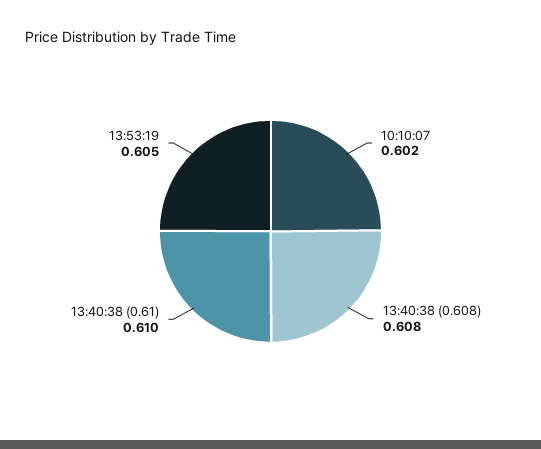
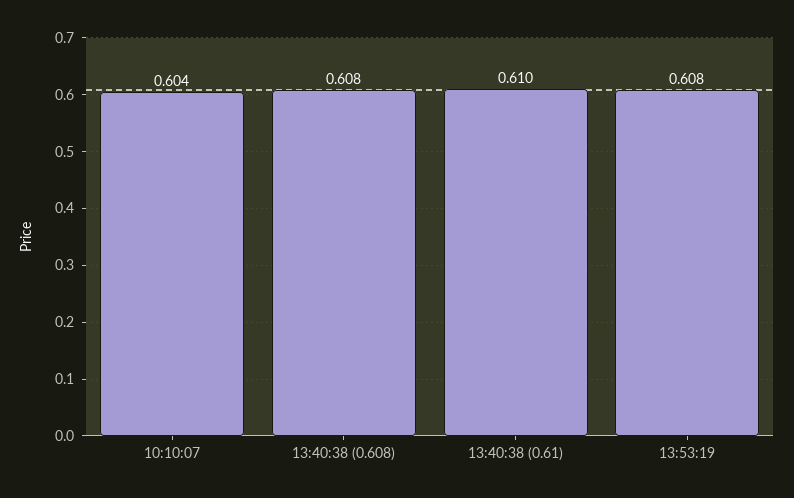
  {
-   "10:10:07": 0.602,
+   "10:10:07": 0.604,
    "13:40:38 (0.608)": 0.608,
    "13:40:38 (0.61)": 0.61,
-   "13:53:19": 0.605
+   "13:53:19": 0.608
  }

